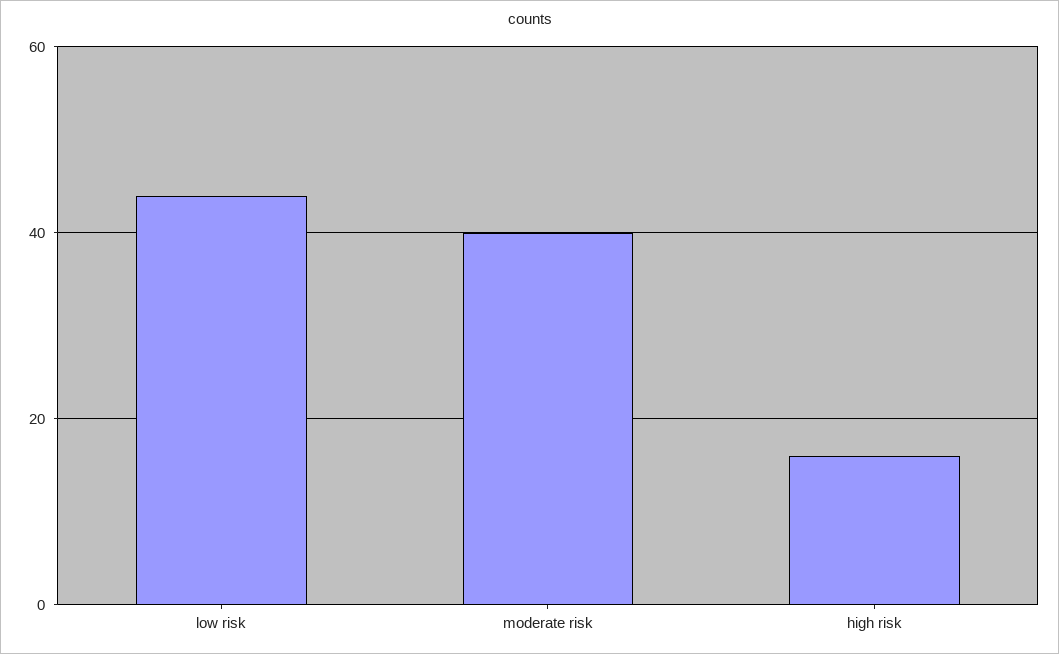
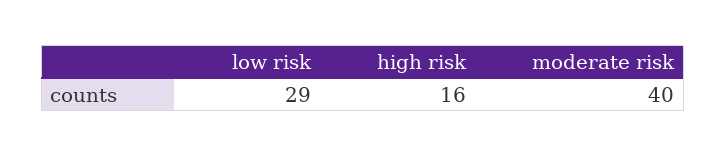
  {
-   "low risk": 45,
+   "low risk": 29,
    "moderate risk": 40,
    "high risk": 16
  }

